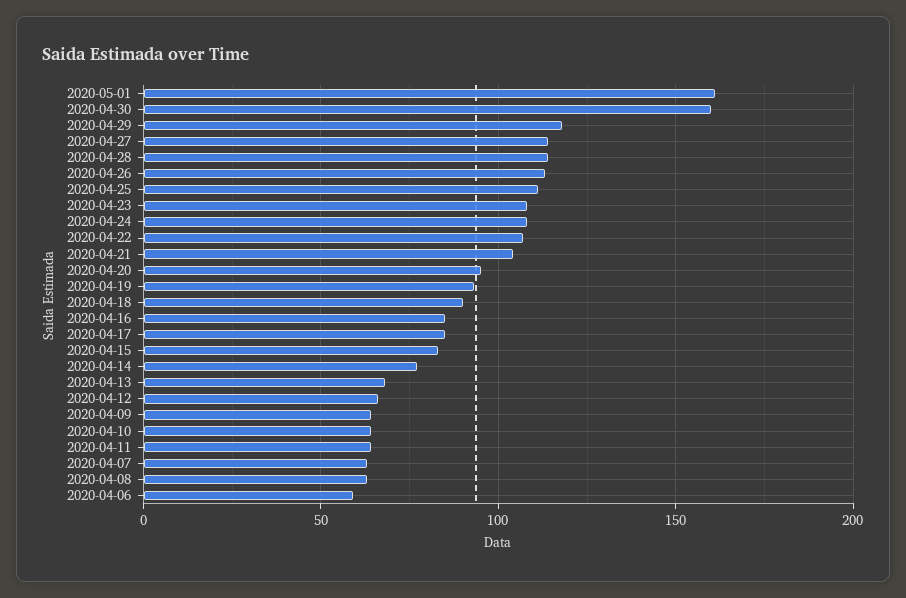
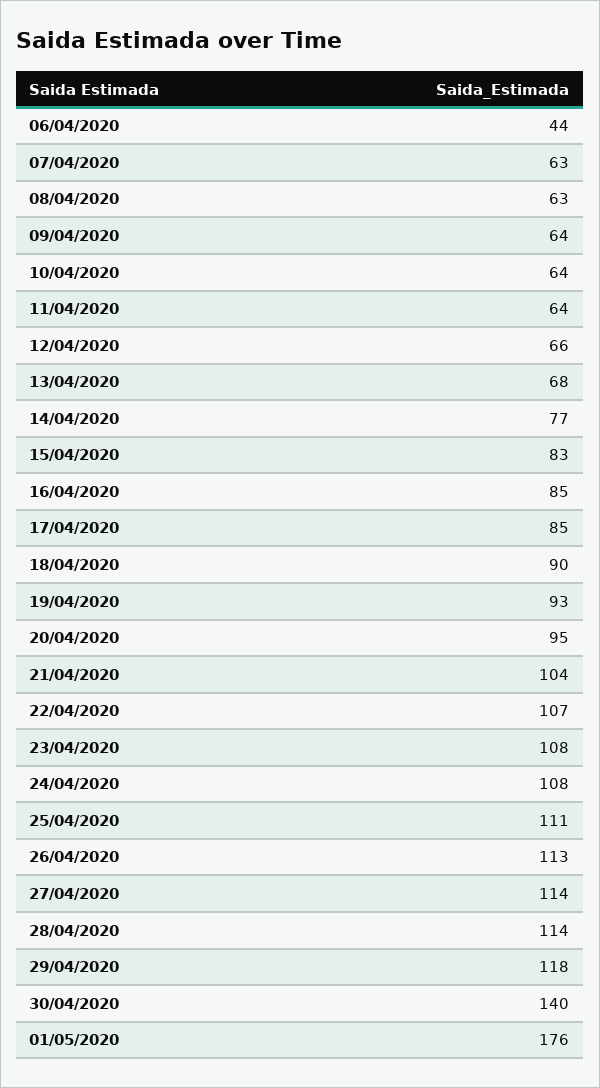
  {
-   "2020-05-01": 160,
+   "2020-05-01": 176,
-   "2020-04-30": 160,
+   "2020-04-30": 140,
    "2020-04-29": 118,
    "2020-04-27": 114,
    "2020-04-28": 114,
    "2020-04-26": 113,
    "2020-04-25": 111,
    "2020-04-23": 108,
    "2020-04-24": 108,
    "2020-04-22": 107,
    "2020-04-21": 104,
    "2020-04-20": 95,
    "2020-04-19": 93,
    "2020-04-18": 90,
    "2020-04-16": 85,
    "2020-04-17": 85,
    "2020-04-15": 83,
    "2020-04-14": 77,
    "2020-04-13": 68,
    "2020-04-12": 66,
    "2020-04-09": 64,
    "2020-04-10": 64,
    "2020-04-11": 64,
    "2020-04-07": 63,
    "2020-04-08": 63,
-   "2020-04-06": 60
+   "2020-04-06": 44
  }

